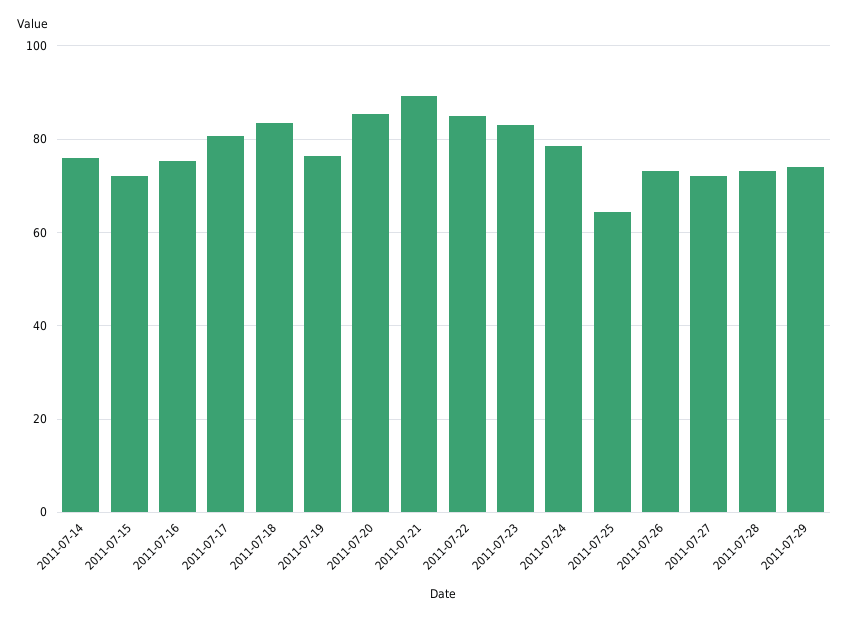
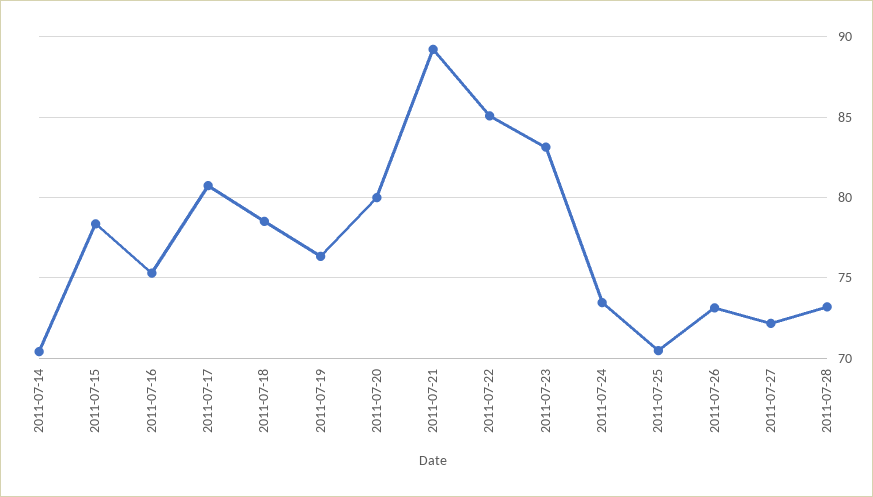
  {
-   "2011-07-14": 76,
+   "2011-07-14": 70.5,
-   "2011-07-15": 72,
+   "2011-07-15": 78.5,
    "2011-07-16": 75.5,
    "2011-07-17": 81,
-   "2011-07-18": 84,
+   "2011-07-18": 78.5,
    "2011-07-19": 76.5,
-   "2011-07-20": 86,
+   "2011-07-20": 80,
    "2011-07-21": 89,
    "2011-07-22": 85,
    "2011-07-23": 83,
-   "2011-07-24": 78,
+   "2011-07-24": 73.5,
-   "2011-07-25": 64,
+   "2011-07-25": 70.5,
    "2011-07-26": 73,
    "2011-07-27": 72,
-   "2011-07-28": 73,
+   "2011-07-28": 73
-   "2011-07-29": 74
  }

